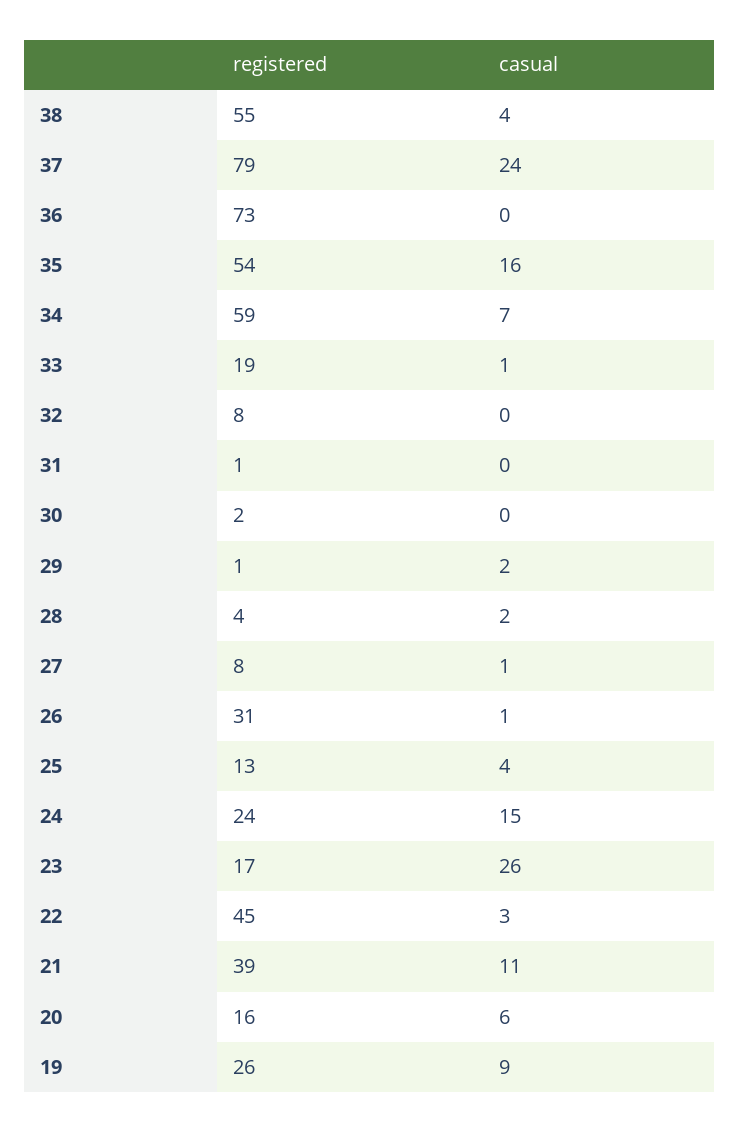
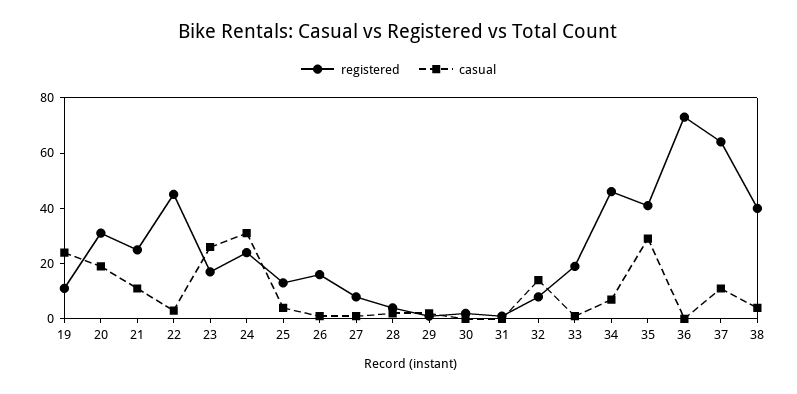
  {
    "registered": {
-     "38": 55,
+     "38": 40,
-     "37": 79,
+     "37": 65,
      "36": 73,
-     "35": 54,
+     "35": 40,
-     "34": 59,
+     "34": 45,
      "33": 19,
      "32": 8,
      "31": 1,
      "30": 2,
      "29": 1,
      "28": 4,
      "27": 8,
-     "26": 31,
+     "26": 15,
      "25": 13,
      "24": 24,
      "23": 17,
      "22": 45,
-     "21": 39,
+     "21": 25,
-     "20": 16,
+     "20": 30,
-     "19": 26
+     "19": 10
    },
    "casual": {
      "38": 4,
-     "37": 24,
+     "37": 10,
      "36": 0,
-     "35": 16,
+     "35": 30,
      "34": 7,
      "33": 1,
-     "32": 0,
+     "32": 15,
      "31": 0,
      "30": 0,
      "29": 2,
      "28": 2,
      "27": 1,
      "26": 1,
      "25": 4,
-     "24": 15,
+     "24": 30,
      "23": 26,
      "22": 3,
      "21": 11,
-     "20": 6,
+     "20": 20,
-     "19": 9
+     "19": 25
    }
  }

